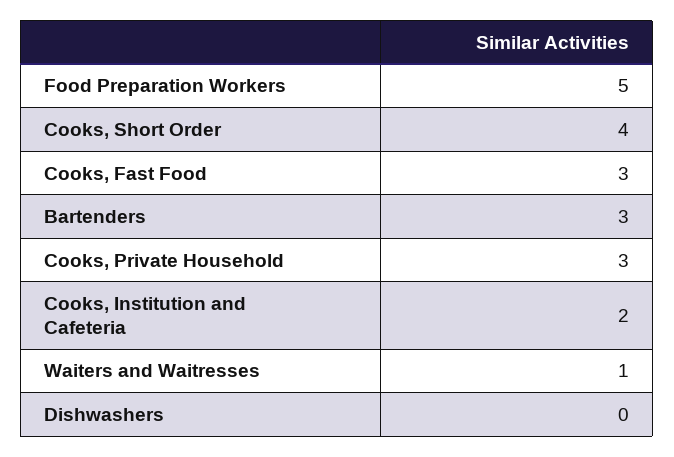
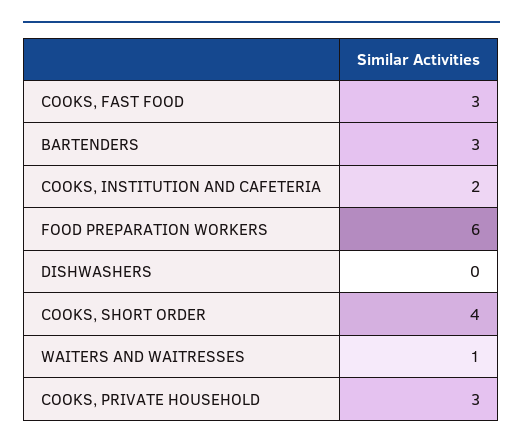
  {
-   "Food Preparation Workers": 5,
+   "Food Preparation Workers": 6,
    "Cooks, Short Order": 4,
    "Cooks, Fast Food": 3,
    "Bartenders": 3,
    "Cooks, Private Household": 3,
    "Cooks, Institution and Cafeteria": 2,
    "Waiters and Waitresses": 1,
    "Dishwashers": 0
  }

